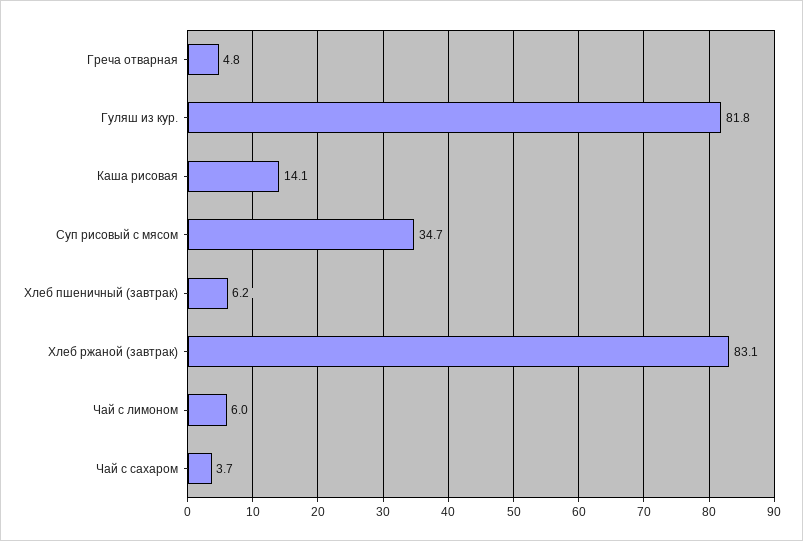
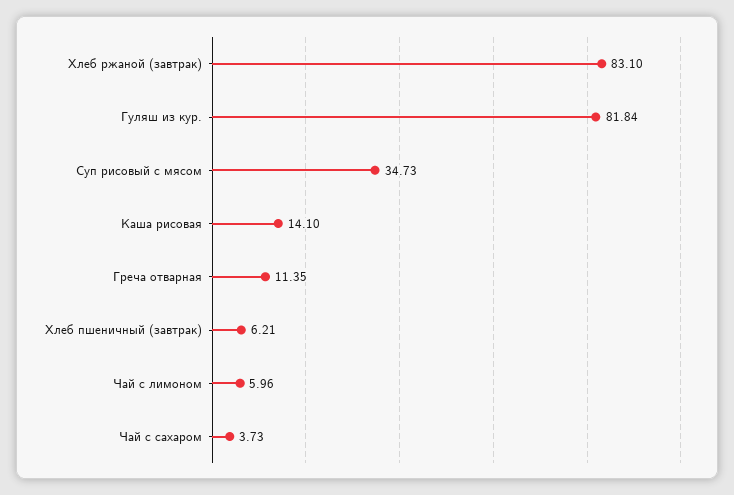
  {
-   "Греча отварная": 4.8,
+   "Греча отварная": 11.35,
    "Гуляш из кур.": 81.84,
    "Каша рисовая": 14.1,
    "Суп рисовый с мясом": 34.73,
    "Хлеб пшеничный (завтрак)": 6.21,
    "Хлеб ржаной (завтрак)": 83.1,
    "Чай с лимоном": 5.96,
    "Чай с сахаром": 3.73
  }

